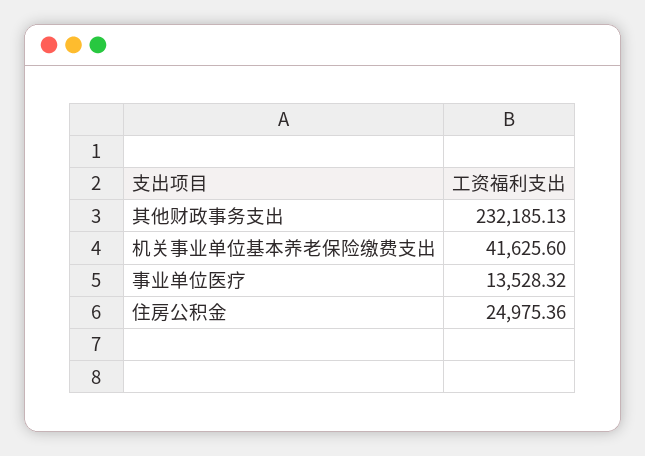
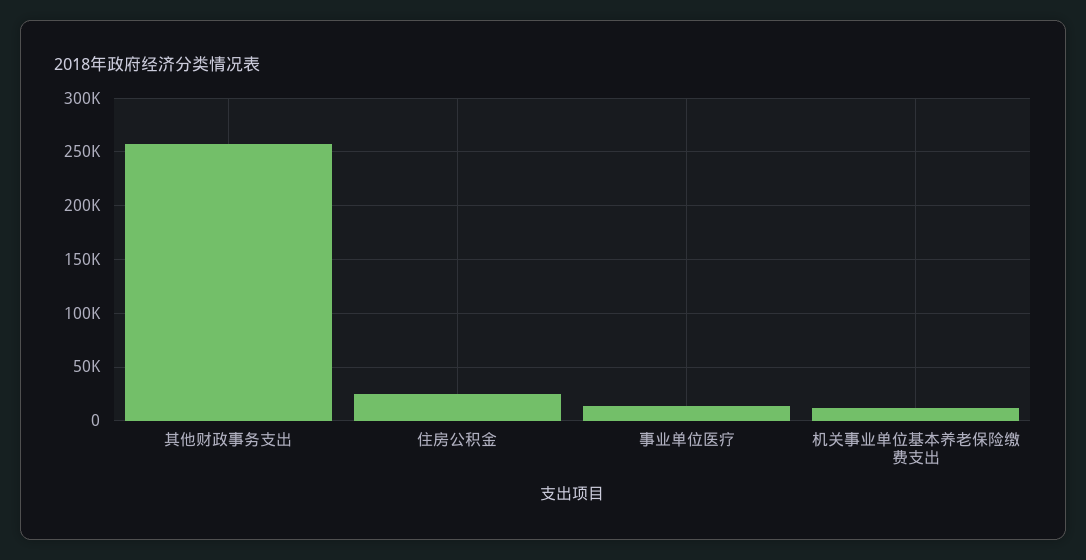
  {
-   "其他财政事务支出": 232185.13,
+   "其他财政事务支出": 260000,
-   "机关事业单位基本养老保险缴费支出": 41625.6,
+   "机关事业单位基本养老保险缴费支出": 10000,
    "事业单位医疗": 13528.32,
    "住房公积金": 24975.36
  }

